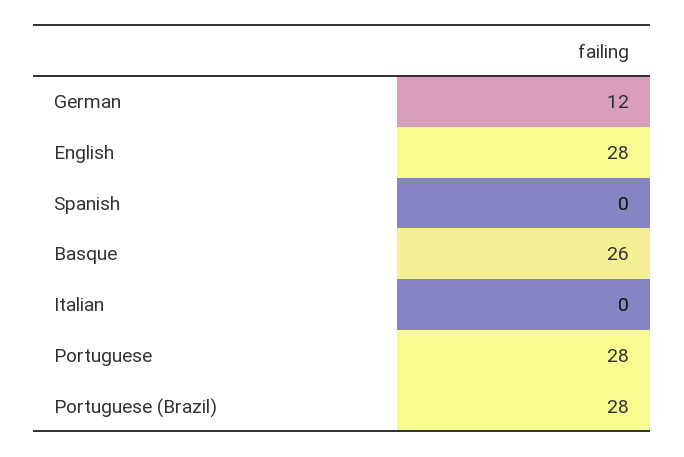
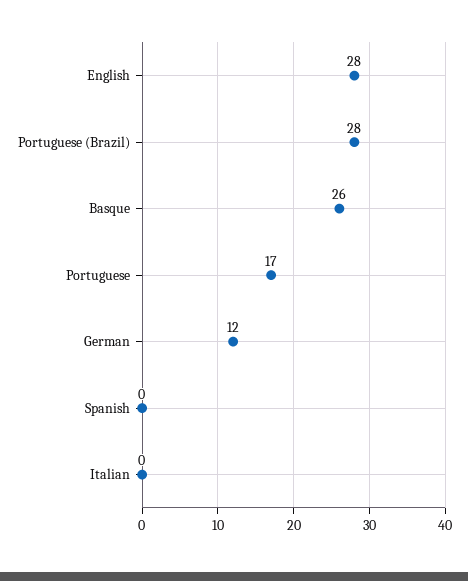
  {
    "German": 12,
    "English": 28,
    "Spanish": 0,
    "Basque": 26,
    "Italian": 0,
-   "Portuguese": 28,
+   "Portuguese": 17,
    "Portuguese (Brazil)": 28
  }

